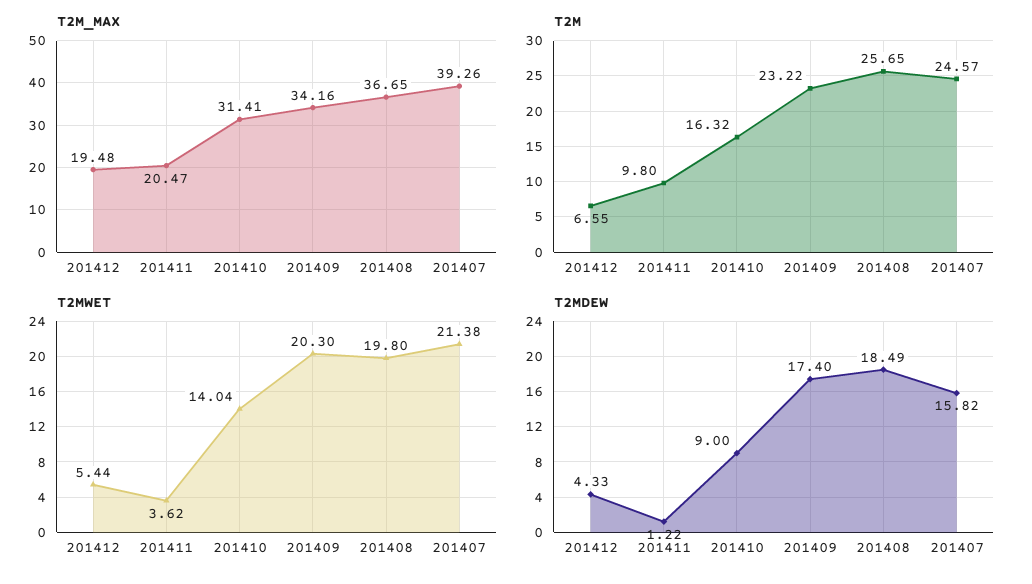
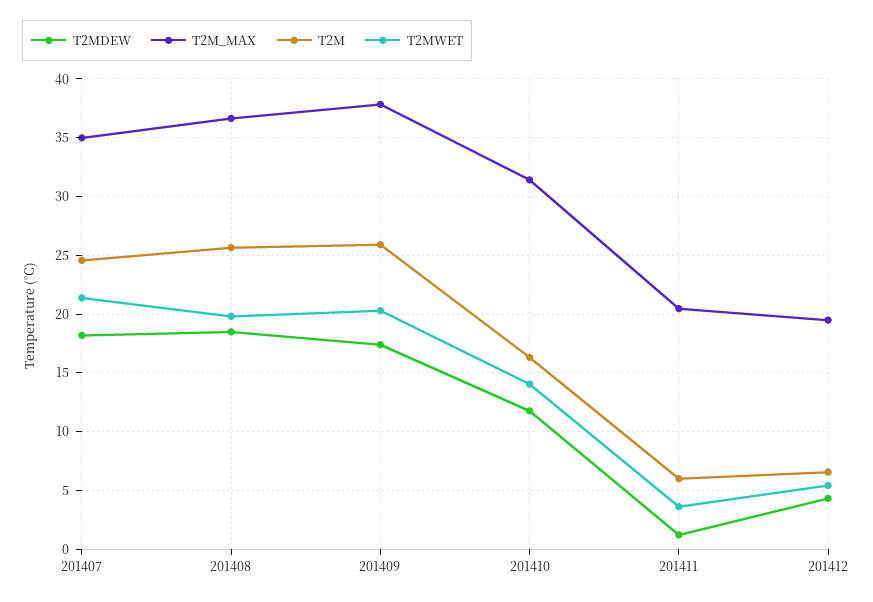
  {
    "T2M_MAX": {
      "201412": 19.48,
      "201411": 20.47,
      "201410": 31.41,
-     "201409": 34.16,
+     "201409": 38,
      "201408": 36.65,
-     "201407": 39.26
+     "201407": 35
    },
    "T2M": {
      "201412": 6.55,
-     "201411": 9.8,
+     "201411": 6,
      "201410": 16.32,
-     "201409": 23.22,
+     "201409": 26,
      "201408": 25.65,
      "201407": 24.57
    },
    "T2MWET": {
      "201412": 5.44,
      "201411": 3.62,
      "201410": 14.04,
      "201409": 20.3,
      "201408": 19.8,
      "201407": 21.38
    },
    "T2MDEW": {
      "201412": 4.33,
      "201411": 1.22,
-     "201410": 9,
+     "201410": 12,
      "201409": 17.4,
      "201408": 18.49,
-     "201407": 15.82
+     "201407": 18
    }
  }

